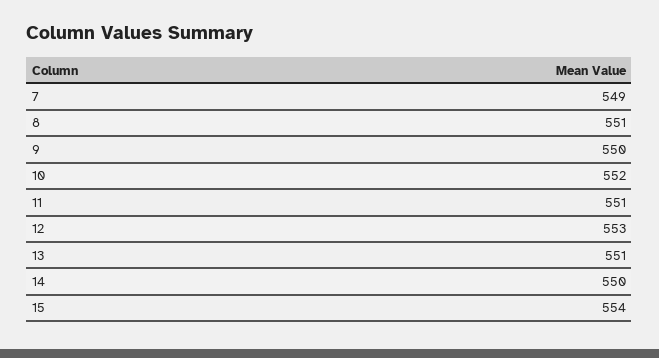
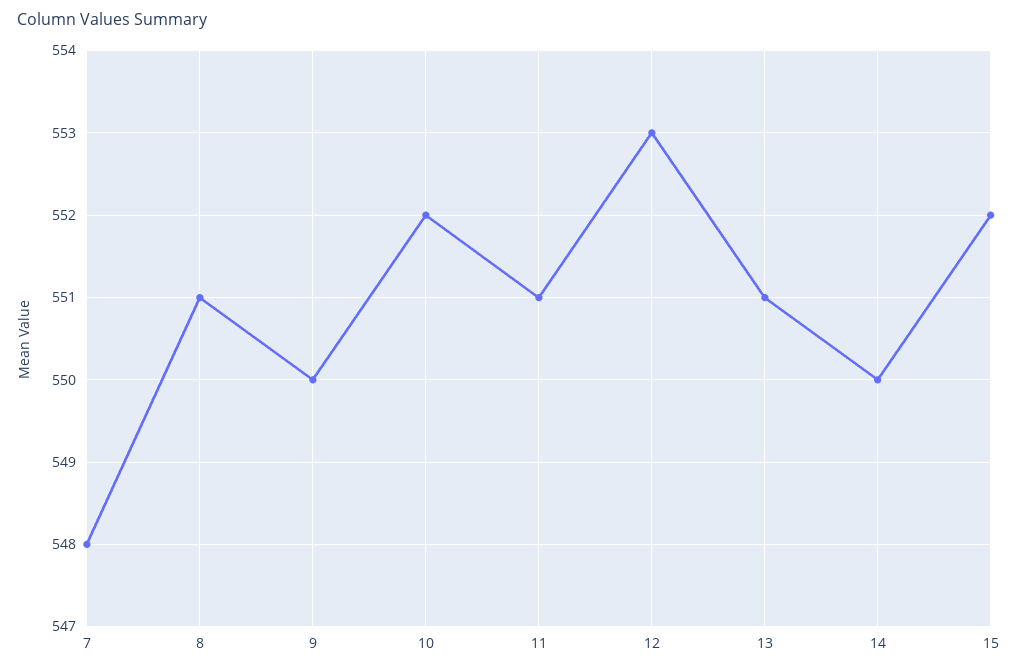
  {
-   "7": 549,
+   "7": 548,
    "8": 551,
    "9": 550,
    "10": 552,
    "11": 551,
    "12": 553,
    "13": 551,
    "14": 550,
-   "15": 554
+   "15": 552
  }

